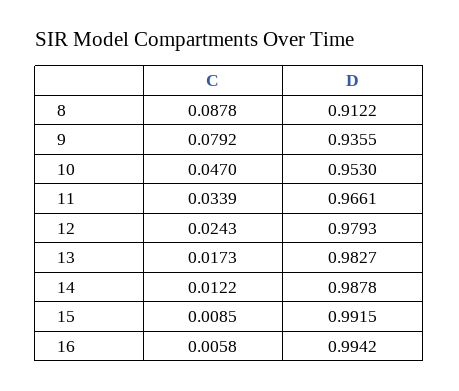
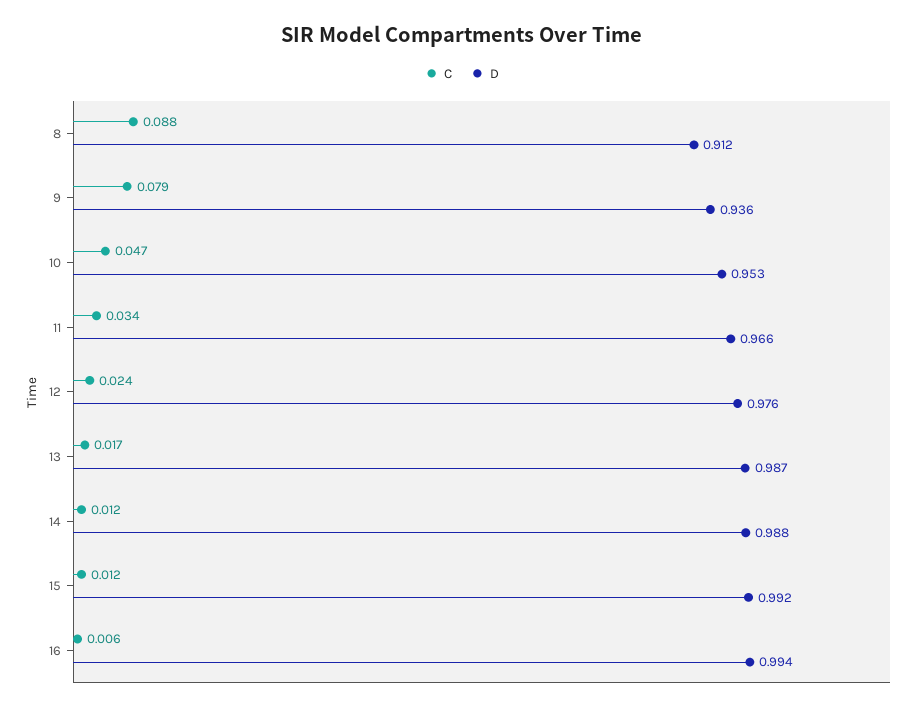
  {
    "C": {
      "8": 0.0878,
      "9": 0.0792,
      "10": 0.047,
      "11": 0.0339,
      "12": 0.0243,
      "13": 0.0173,
      "14": 0.0122,
-     "15": 0.0085,
+     "15": 0.012,
      "16": 0.0058
    },
    "D": {
      "8": 0.9122,
      "9": 0.9355,
      "10": 0.953,
      "11": 0.9661,
-     "12": 0.9793,
+     "12": 0.976,
-     "13": 0.9827,
+     "13": 0.987,
      "14": 0.9878,
      "15": 0.9915,
      "16": 0.9942
    }
  }

